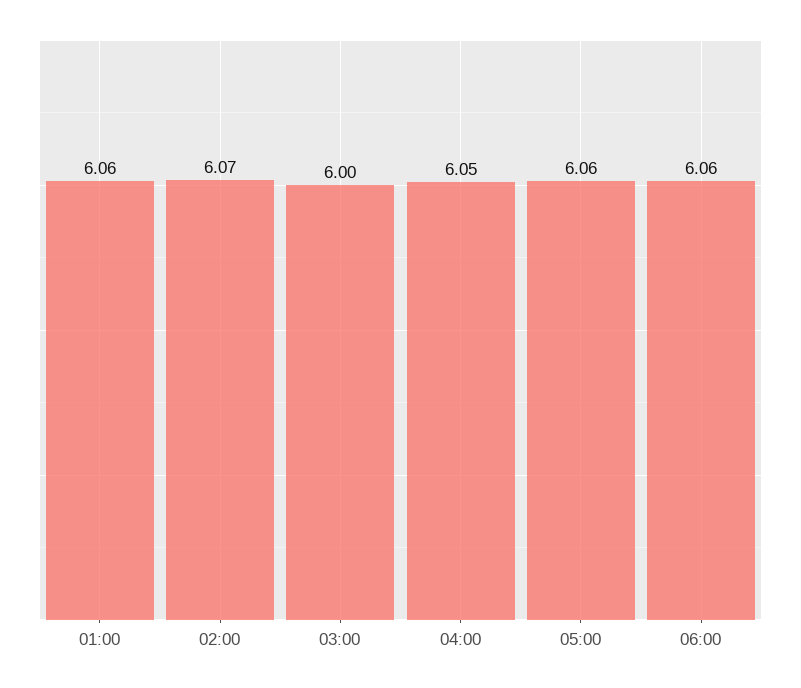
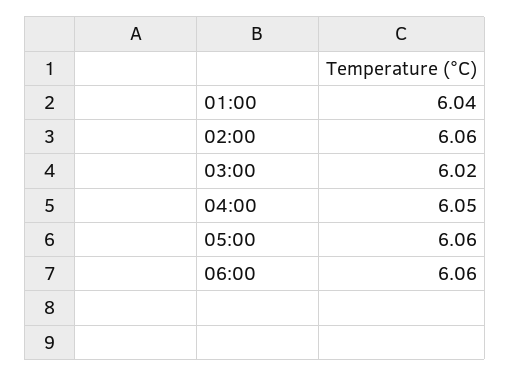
  {
-   "01:00": 6.06,
+   "01:00": 6.04,
-   "02:00": 6.07,
+   "02:00": 6.06,
-   "03:00": 6,
+   "03:00": 6.02,
    "04:00": 6.05,
    "05:00": 6.06,
    "06:00": 6.06
  }

